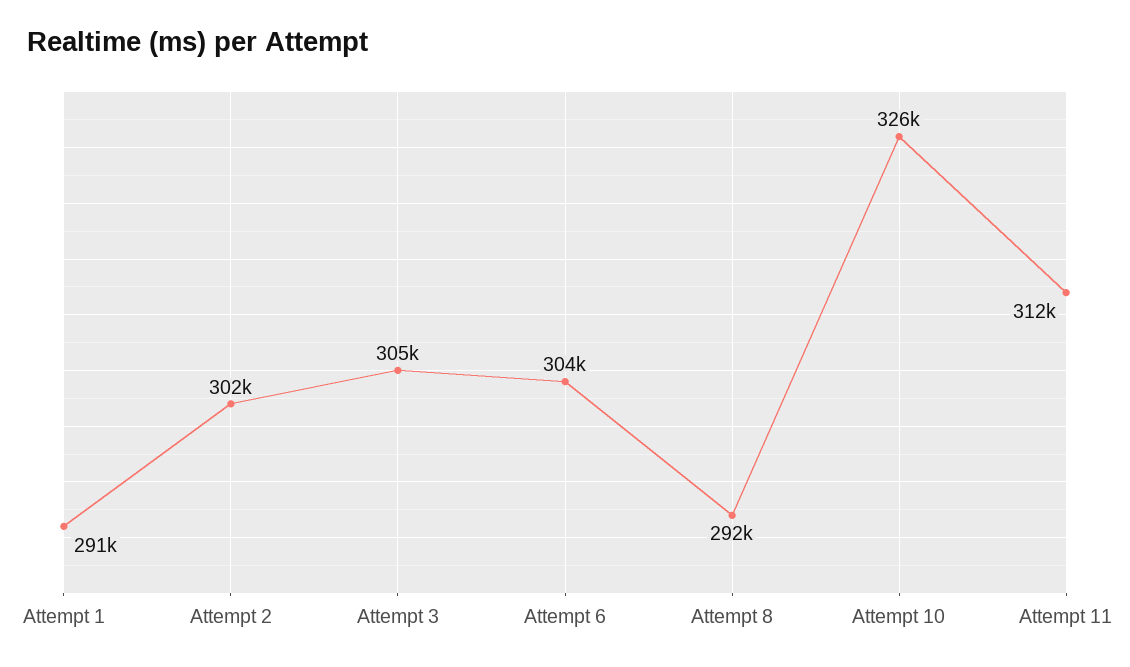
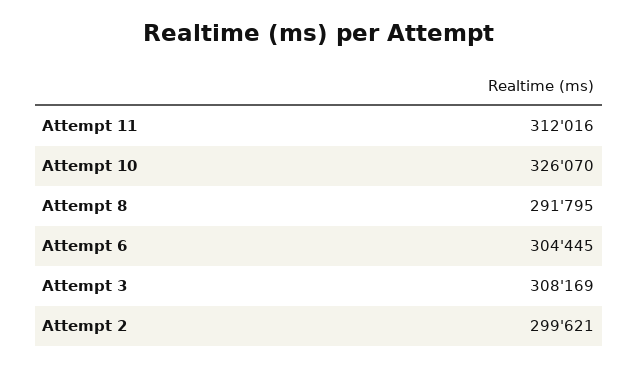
  {
-   "Attempt 1": 291000,
-   "Attempt 2": 302000,
+   "Attempt 2": 299621,
-   "Attempt 3": 305000,
+   "Attempt 3": 308169,
    "Attempt 6": 304445,
    "Attempt 8": 291795,
    "Attempt 10": 326070,
    "Attempt 11": 312016
  }

